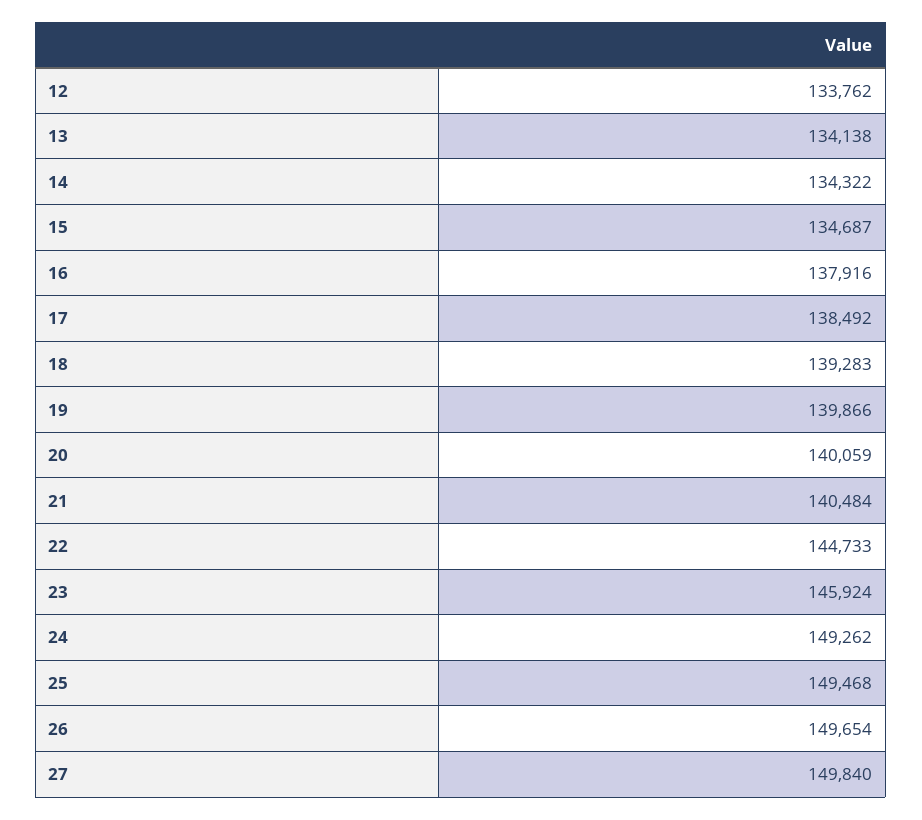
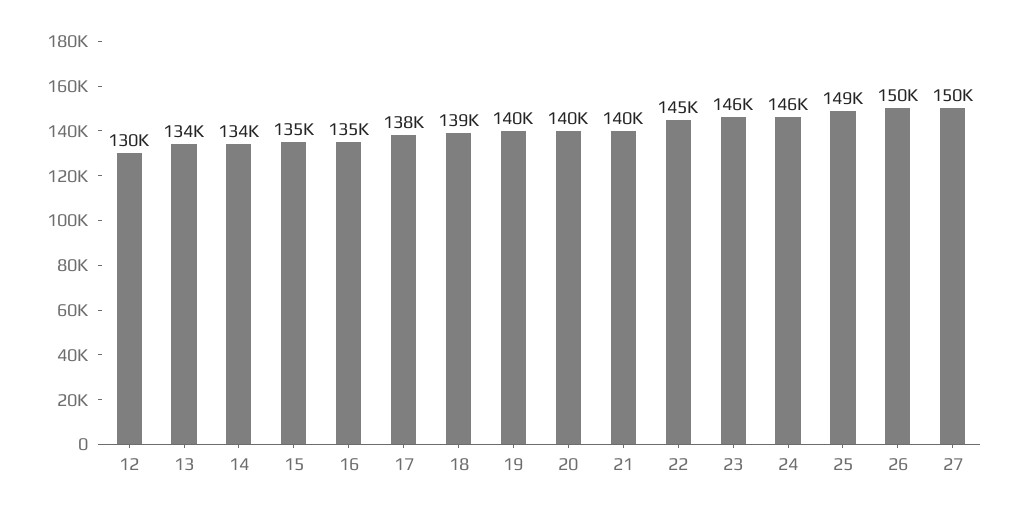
  {
-   "12": 133762,
+   "12": 130000,
    "13": 134138,
    "14": 134322,
    "15": 134687,
-   "16": 137916,
+   "16": 135000,
    "17": 138492,
    "18": 139283,
    "19": 139866,
    "20": 140059,
    "21": 140484,
    "22": 144733,
    "23": 145924,
-   "24": 149262,
+   "24": 146000,
    "25": 149468,
    "26": 149654,
    "27": 149840
  }

